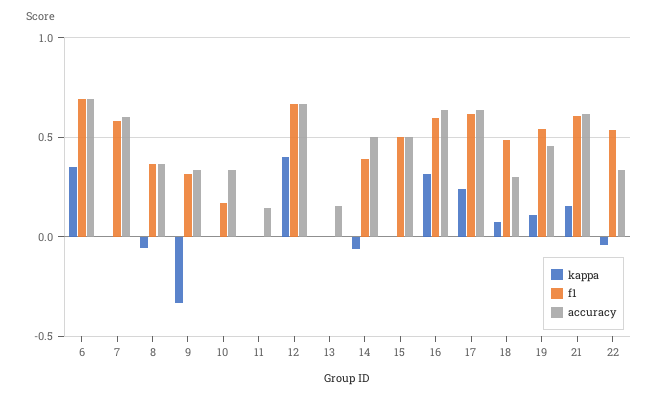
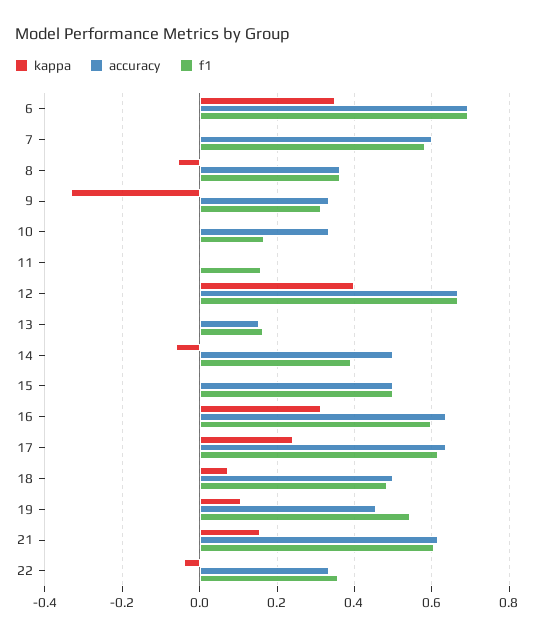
  {
    "kappa": {
      "6": 0.36,
      "7": 0,
      "8": -0.06,
      "9": -0.34,
      "10": 0,
      "11": 0,
      "12": 0.4,
      "13": 0,
      "14": -0.06,
      "15": 0,
      "16": 0.32,
      "17": 0.24,
      "18": 0.08,
      "19": 0.1,
      "21": 0.16,
      "22": -0.04
    },
    "f1": {
      "6": 0.7,
      "7": 0.58,
      "8": 0.36,
      "9": 0.32,
      "10": 0.16,
-     "11": 0,
+     "11": 0.16,
      "12": 0.66,
-     "13": 0,
+     "13": 0.16,
      "14": 0.4,
      "15": 0.5,
      "16": 0.6,
      "17": 0.62,
      "18": 0.48,
      "19": 0.54,
      "21": 0.6,
-     "22": 0.55
+     "22": 0.36
    },
    "accuracy": {
      "6": 0.7,
      "7": 0.6,
      "8": 0.36,
      "9": 0.34,
      "10": 0.34,
-     "11": 0.15,
+     "11": 0,
      "12": 0.66,
      "13": 0.16,
      "14": 0.5,
      "15": 0.5,
      "16": 0.64,
      "17": 0.64,
-     "18": 0.3,
+     "18": 0.5,
      "19": 0.46,
      "21": 0.62,
      "22": 0.34
    }
  }

